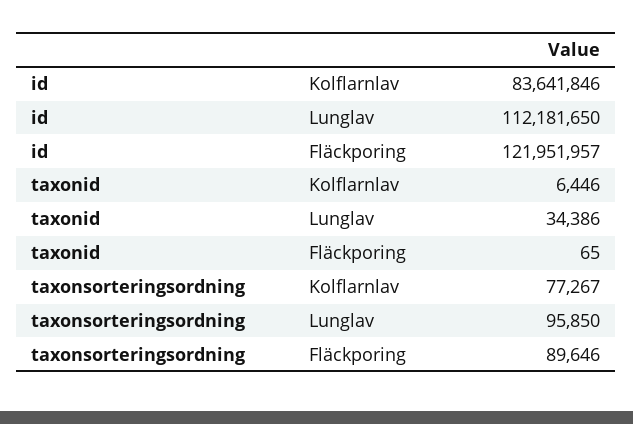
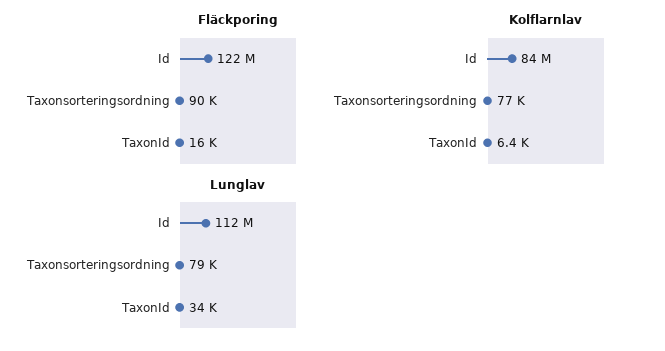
  {
    "Kolflarnlav": {
      "id": 83641846,
      "taxonid": 6446,
      "taxonsorteringsordning": 77267
    },
    "Lunglav": {
      "id": 112181650,
      "taxonid": 34386,
-     "taxonsorteringsordning": 95850
+     "taxonsorteringsordning": 79000
    },
    "Fläckporing": {
      "id": 121951957,
-     "taxonid": 65,
+     "taxonid": 16000,
      "taxonsorteringsordning": 89646
    }
  }

